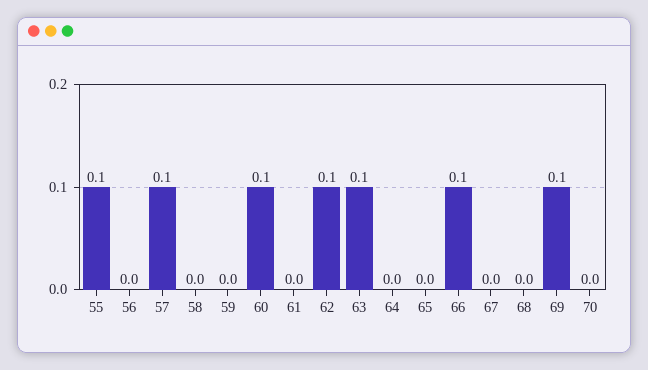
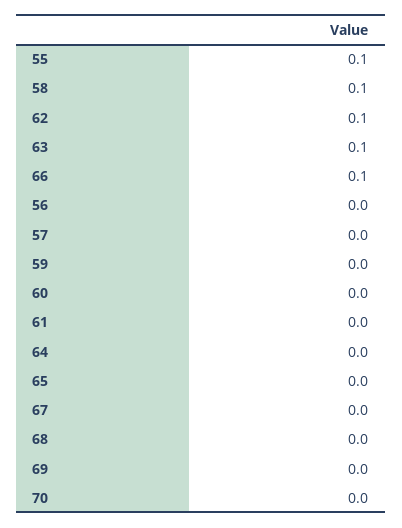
  {
    "55": 0.1,
    "56": 0,
-   "57": 0.1,
+   "57": 0,
-   "58": 0,
+   "58": 0.1,
    "59": 0,
-   "60": 0.1,
+   "60": 0,
    "61": 0,
    "62": 0.1,
    "63": 0.1,
    "64": 0,
    "65": 0,
    "66": 0.1,
    "67": 0,
    "68": 0,
-   "69": 0.1,
+   "69": 0,
    "70": 0
  }

